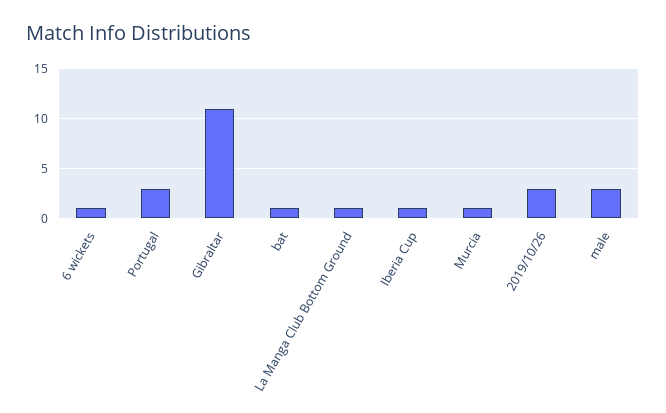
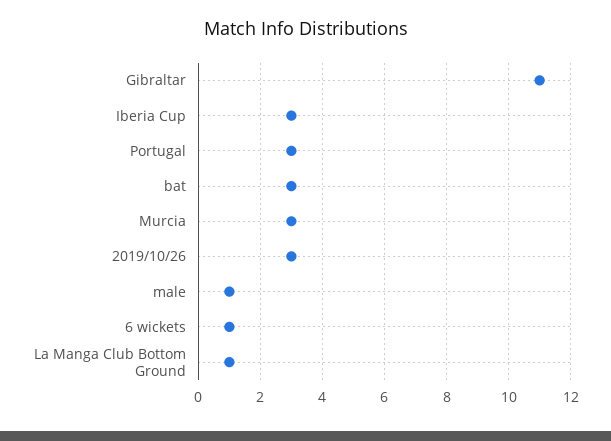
  {
    "6 wickets": 1,
    "Portugal": 3,
    "Gibraltar": 11,
-   "bat": 1,
+   "bat": 3,
    "La Manga Club Bottom Ground": 1,
-   "Iberia Cup": 1,
+   "Iberia Cup": 3,
-   "Murcia": 1,
+   "Murcia": 3,
    "2019/10/26": 3,
-   "male": 3
+   "male": 1
  }

